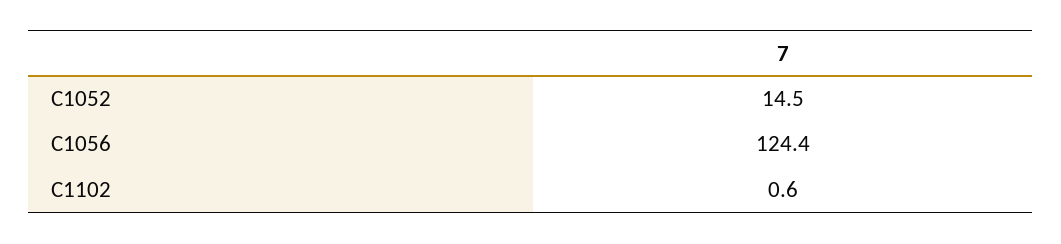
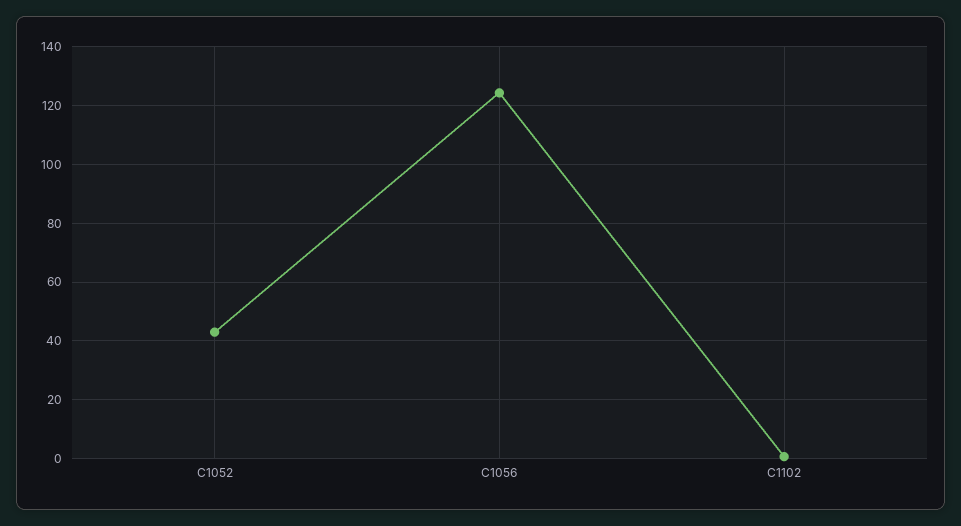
  {
-   "C1052": 14.5,
+   "C1052": 42.5,
    "C1056": 124.4,
    "C1102": 0.6
  }

